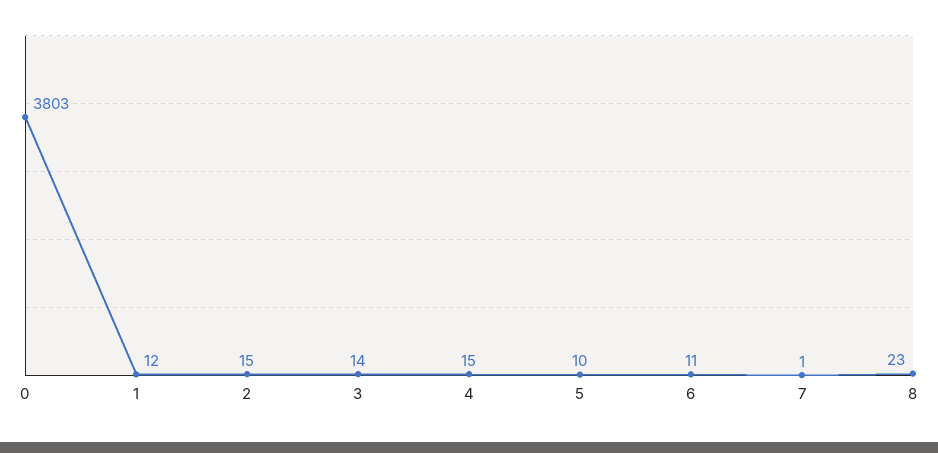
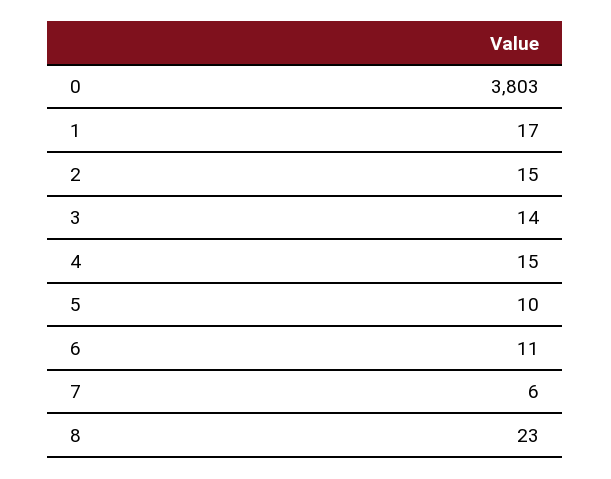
  {
    "0": 3803,
-   "1": 12,
+   "1": 17,
    "2": 15,
    "3": 14,
    "4": 15,
    "5": 10,
    "6": 11,
-   "7": 1,
+   "7": 6,
    "8": 23
  }

